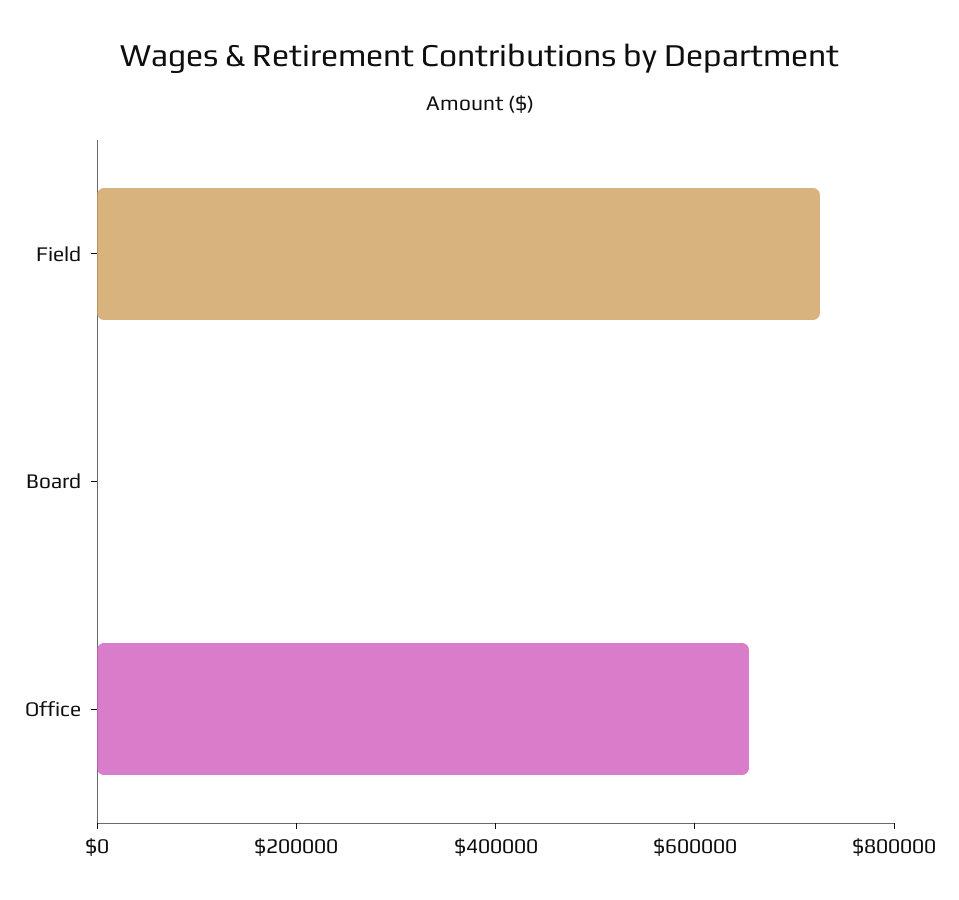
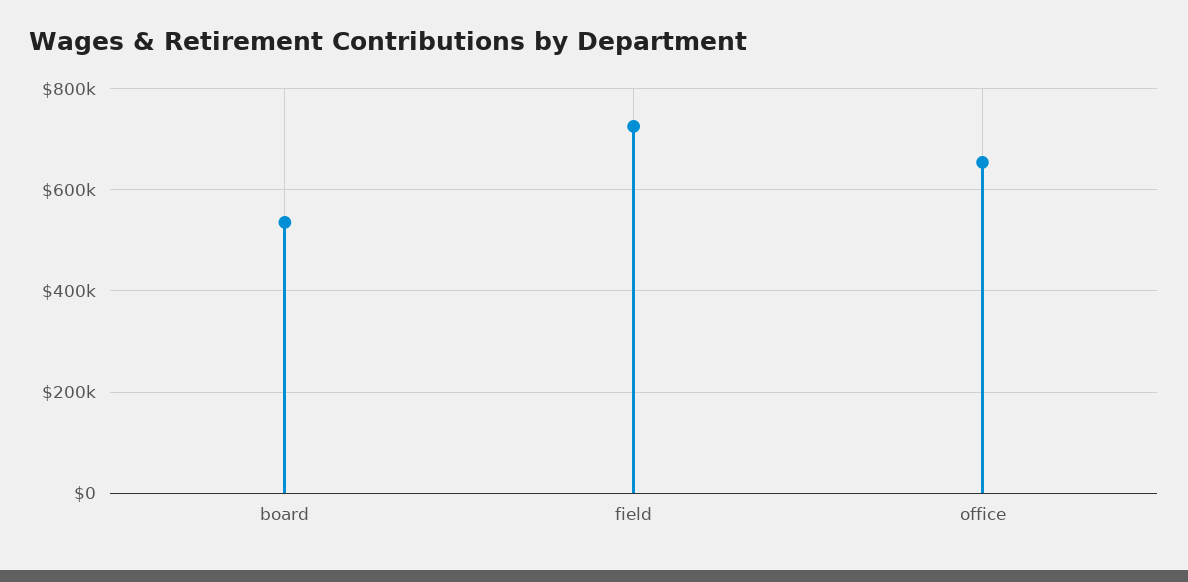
  {
    "Field": 720000,
-   "Board": 0,
+   "Board": 540000,
    "Office": 660000
  }

